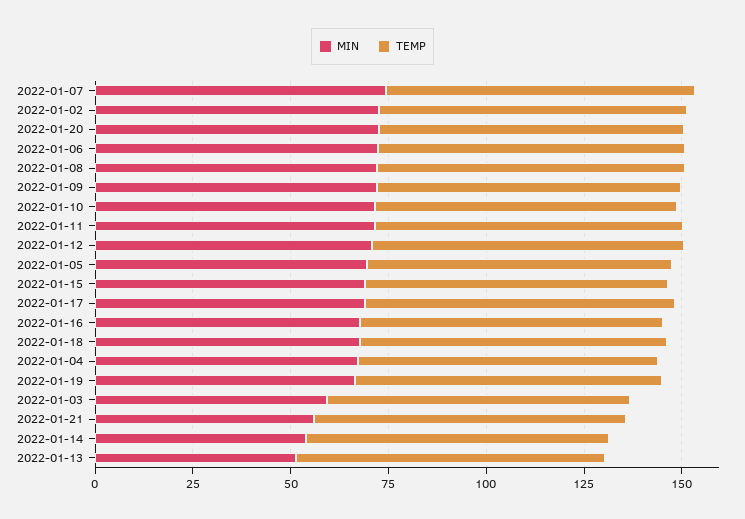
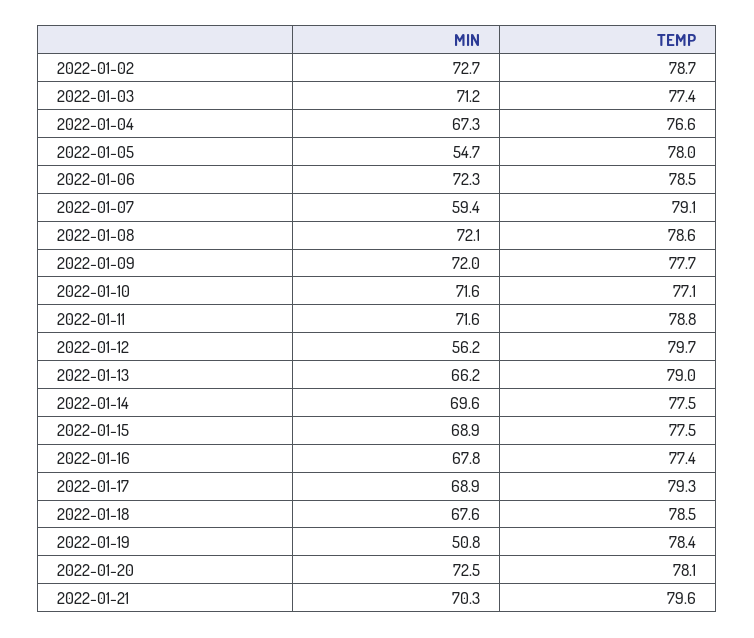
  {
    "MIN": {
-     "2022-01-07": 75,
+     "2022-01-07": 59.4,
      "2022-01-02": 72.7,
      "2022-01-20": 72.5,
      "2022-01-06": 72.3,
      "2022-01-08": 72.1,
      "2022-01-09": 72,
      "2022-01-10": 71.6,
      "2022-01-11": 71.6,
-     "2022-01-12": 70,
+     "2022-01-12": 56.2,
-     "2022-01-05": 70,
+     "2022-01-05": 54.7,
      "2022-01-15": 68.9,
      "2022-01-17": 68.9,
      "2022-01-16": 67.8,
      "2022-01-18": 67.6,
      "2022-01-04": 67.3,
-     "2022-01-19": 65,
+     "2022-01-19": 50.8,
-     "2022-01-03": 60,
+     "2022-01-03": 71.2,
-     "2022-01-21": 55,
+     "2022-01-21": 70.3,
-     "2022-01-14": 55,
+     "2022-01-14": 69.6,
-     "2022-01-13": 50
+     "2022-01-13": 66.2
    },
    "TEMP": {
      "2022-01-07": 79.1,
      "2022-01-02": 78.7,
      "2022-01-20": 78.1,
      "2022-01-06": 78.5,
      "2022-01-08": 78.6,
      "2022-01-09": 77.7,
      "2022-01-10": 77.1,
      "2022-01-11": 78.8,
      "2022-01-12": 79.7,
      "2022-01-05": 78,
      "2022-01-15": 77.5,
      "2022-01-17": 79.3,
      "2022-01-16": 77.4,
      "2022-01-18": 78.5,
      "2022-01-04": 76.6,
      "2022-01-19": 78.4,
      "2022-01-03": 77.4,
      "2022-01-21": 79.6,
      "2022-01-14": 77.5,
      "2022-01-13": 79
    }
  }

